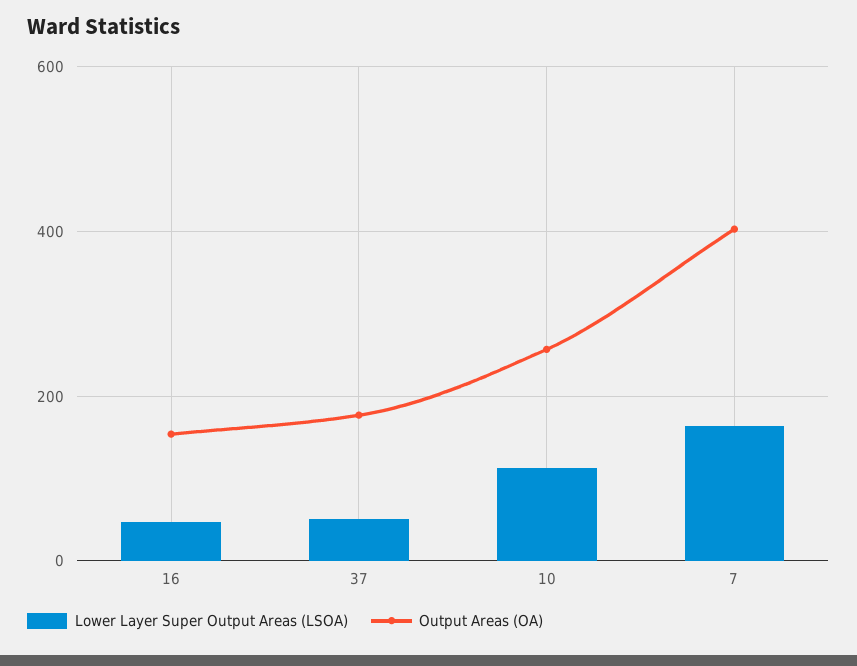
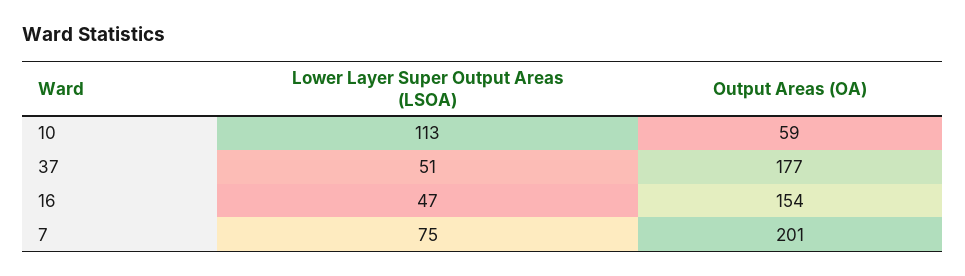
  {
    "Lower Layer Super Output Areas (LSOA)": {
      "16": 47,
      "37": 51,
      "10": 113,
-     "7": 160
+     "7": 75
    },
    "Output Areas (OA)": {
      "16": 154,
      "37": 177,
-     "10": 260,
+     "10": 59,
-     "7": 400
+     "7": 201
    }
  }

